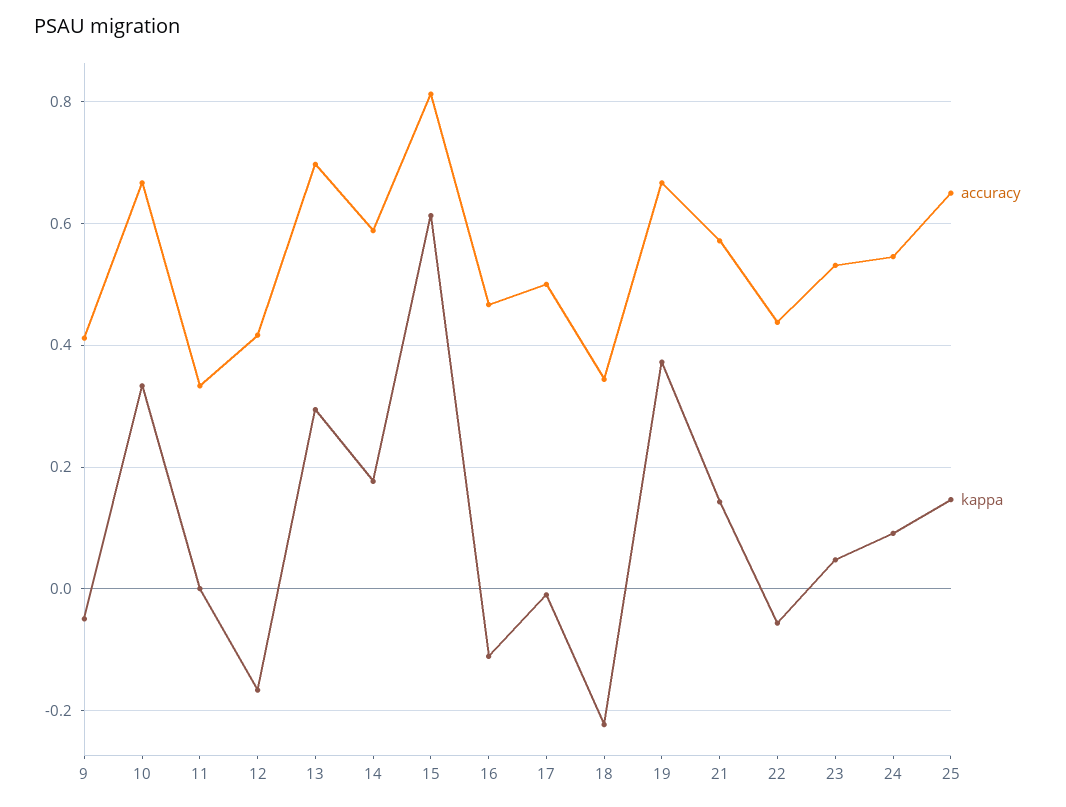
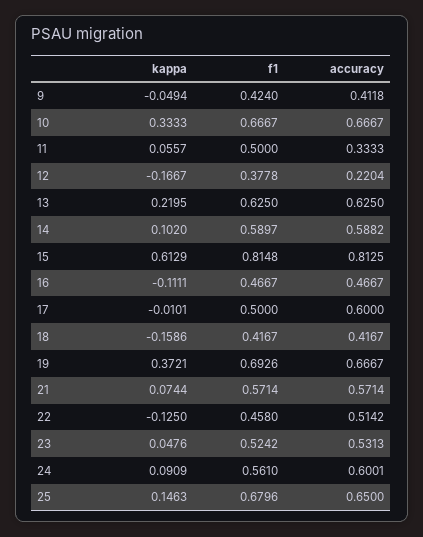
  {
    "accuracy": {
      "9": 0.4118,
      "10": 0.6667,
      "11": 0.3333,
-     "12": 0.42,
+     "12": 0.2204,
-     "13": 0.7,
+     "13": 0.625,
      "14": 0.5882,
      "15": 0.8125,
      "16": 0.4667,
-     "17": 0.5,
+     "17": 0.6,
-     "18": 0.34,
+     "18": 0.4167,
      "19": 0.6667,
      "21": 0.5714,
-     "22": 0.44,
+     "22": 0.5142,
      "23": 0.5313,
-     "24": 0.54,
+     "24": 0.6001,
      "25": 0.65
    },
    "kappa": {
      "9": -0.0494,
      "10": 0.3333,
-     "11": 0,
+     "11": 0.0557,
      "12": -0.1667,
-     "13": 0.3,
+     "13": 0.2195,
-     "14": 0.18,
+     "14": 0.102,
      "15": 0.6129,
      "16": -0.1111,
      "17": -0.0101,
-     "18": -0.22,
+     "18": -0.1586,
      "19": 0.3721,
-     "21": 0.14,
+     "21": 0.0744,
-     "22": -0.06,
+     "22": -0.125,
      "23": 0.0476,
      "24": 0.0909,
      "25": 0.1463
-   }
+   },
+   "f1": {
+     "9": 0.424,
+     "10": 0.6667,
+     "11": 0.5,
+     "12": 0.3778,
+     "13": 0.625,
+     "14": 0.5897,
+     "15": 0.8148,
+     "16": 0.4667,
+     "17": 0.5,
+     "18": 0.4167,
+     "19": 0.6926,
+     "21": 0.5714,
+     "22": 0.458,
+     "23": 0.5242,
+     "24": 0.561,
+     "25": 0.6796
+   }
  }

